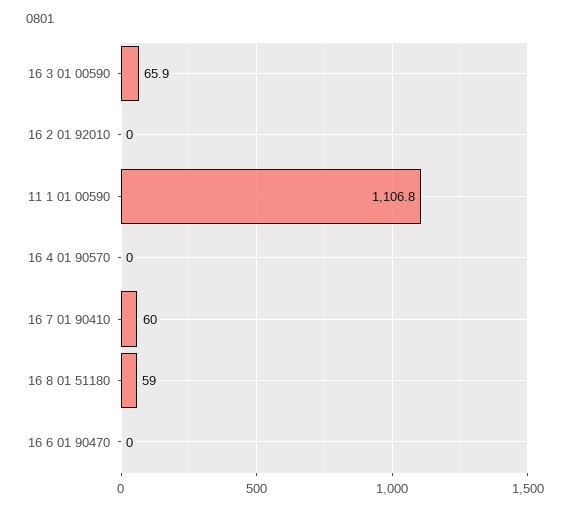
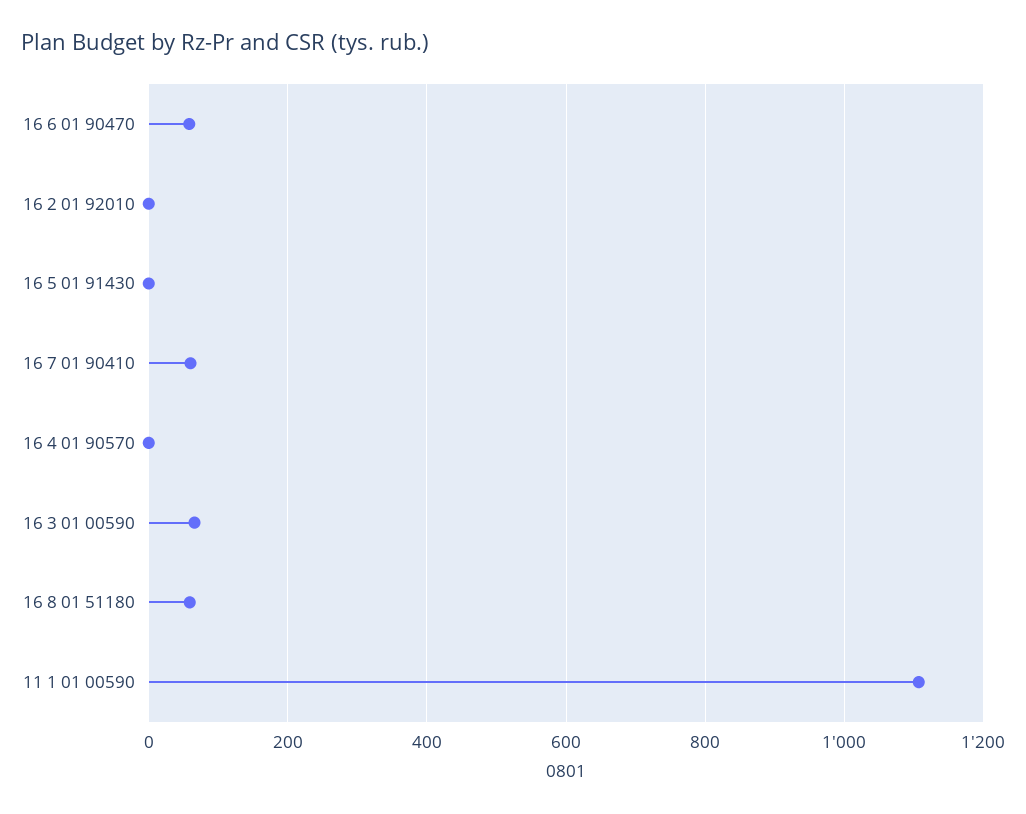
  {
    "16 3 01 00590": 65.9,
    "16 2 01 92010": 0,
    "11 1 01 00590": 1106.8,
    "16 4 01 90570": 0,
    "16 7 01 90410": 60,
    "16 8 01 51180": 59,
-   "16 6 01 90470": 0
+   "16 6 01 90470": 60,
+   "16 5 01 91430": 0
  }

